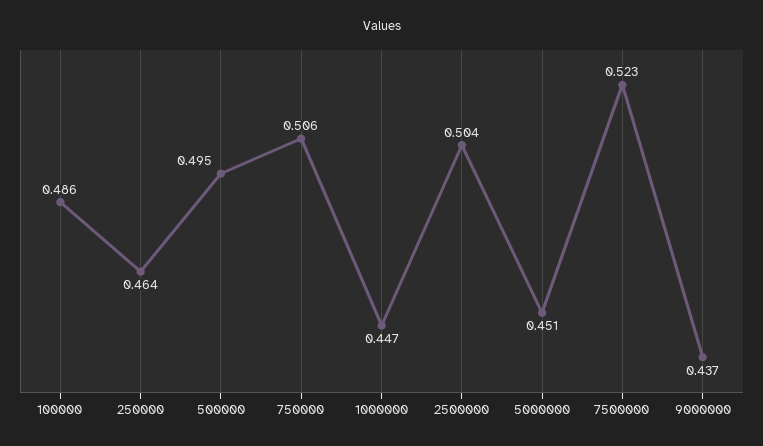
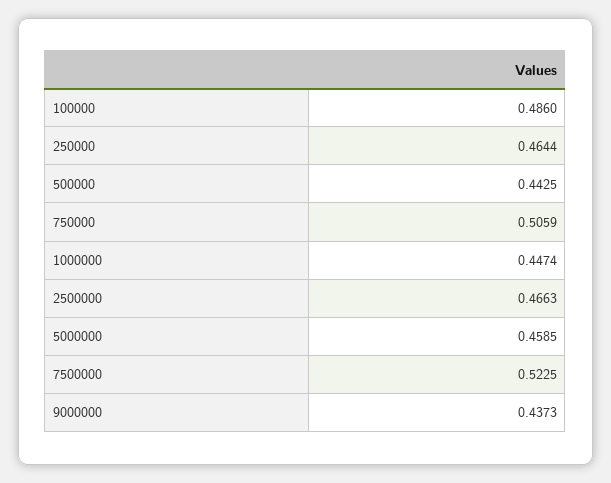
  {
    "100000": 0.486,
    "250000": 0.4644,
-   "500000": 0.495,
+   "500000": 0.4425,
    "750000": 0.5059,
    "1000000": 0.4474,
-   "2500000": 0.504,
+   "2500000": 0.4663,
-   "5000000": 0.451,
+   "5000000": 0.4585,
    "7500000": 0.5225,
    "9000000": 0.4373
  }

